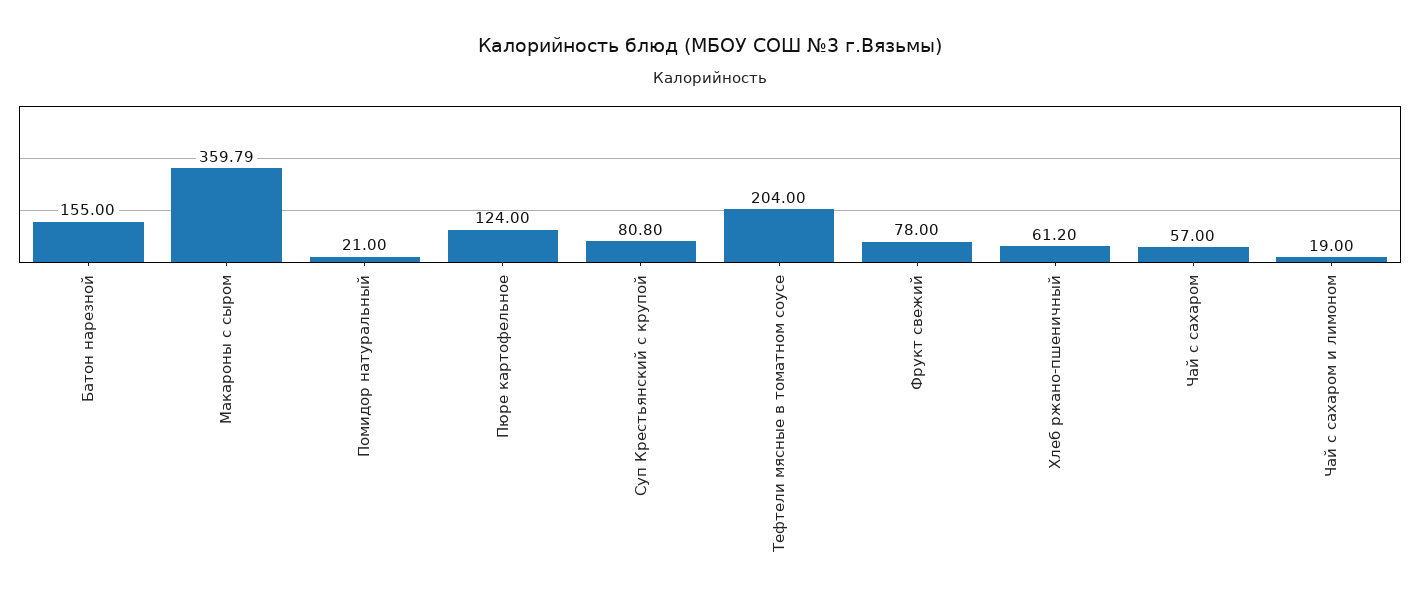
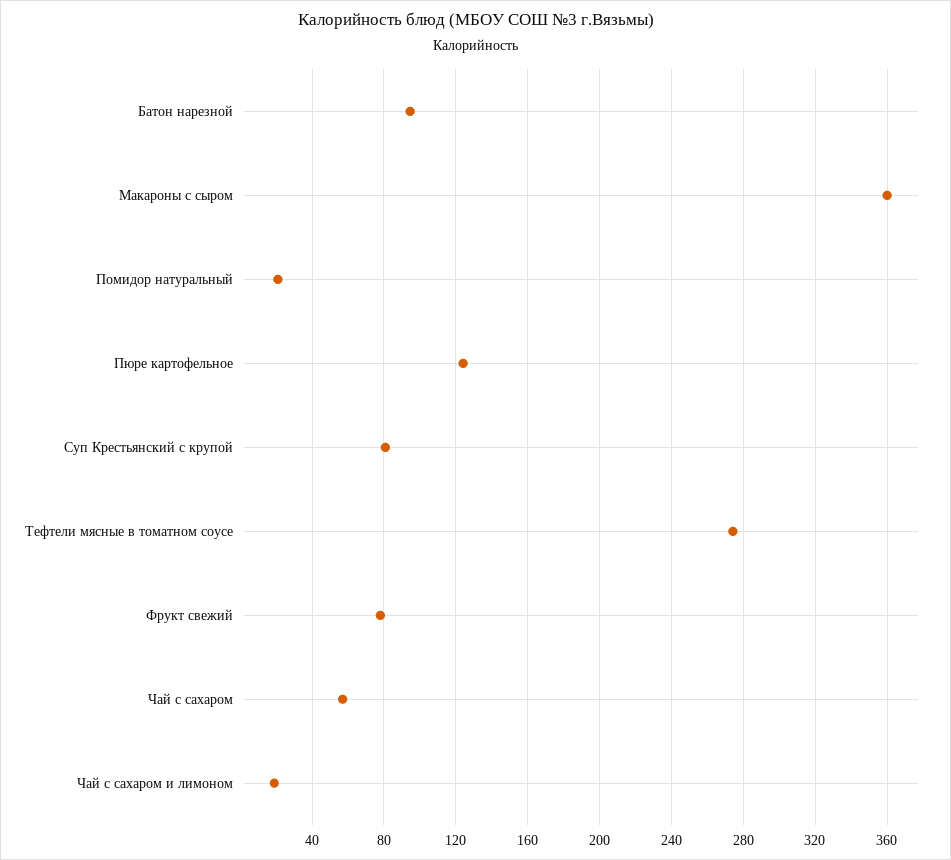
  {
-   "Батон нарезной": 155,
+   "Батон нарезной": 95,
    "Макароны с сыром": 359.79,
    "Помидор натуральный": 21,
    "Пюре картофельное": 124,
    "Суп Крестьянский с крупой": 80.8,
-   "Тефтели мясные в томатном соусе": 204,
+   "Тефтели мясные в томатном соусе": 275,
    "Фрукт свежий": 78,
-   "Хлеб ржано-пшеничный": 61.2,
    "Чай с сахаром": 57,
    "Чай с сахаром и лимоном": 19
  }

